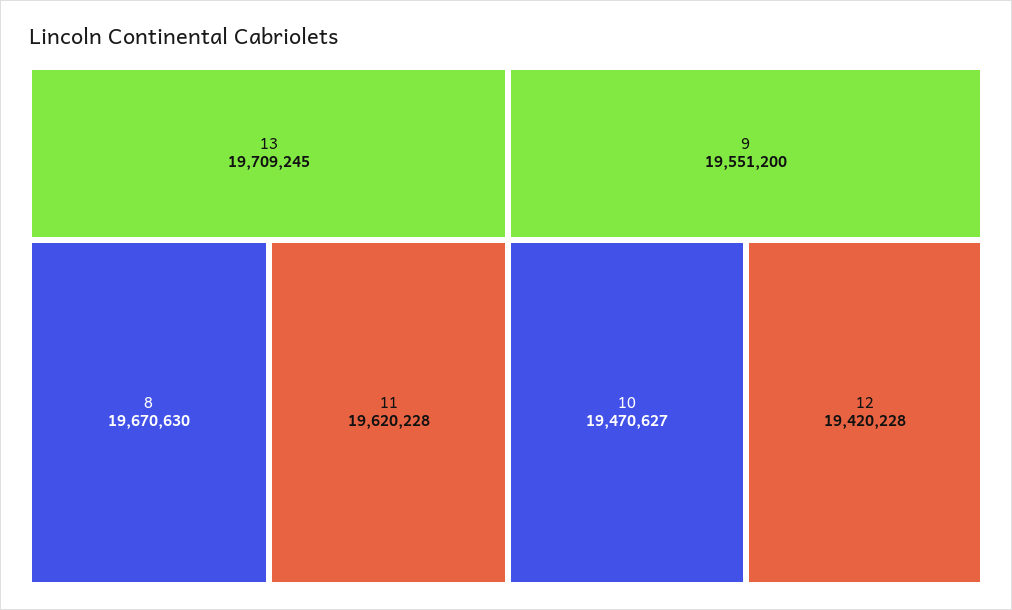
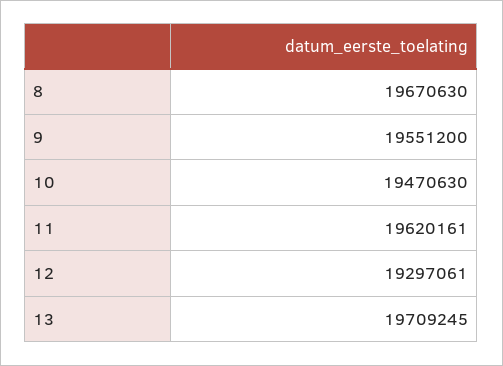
  {
    "13": 19709245,
    "8": 19670630,
-   "11": 19620228,
+   "11": 19620161,
    "9": 19551200,
-   "10": 19470627,
+   "10": 19470630,
-   "12": 19420228
+   "12": 19297061
  }

